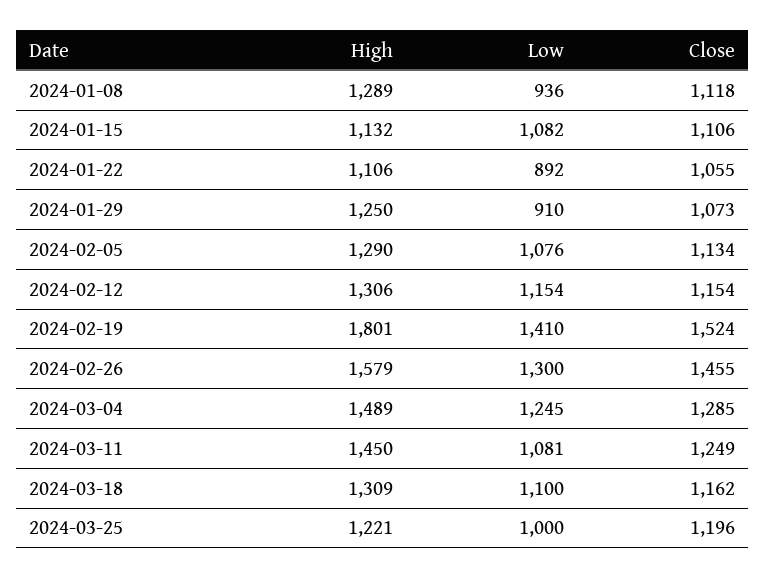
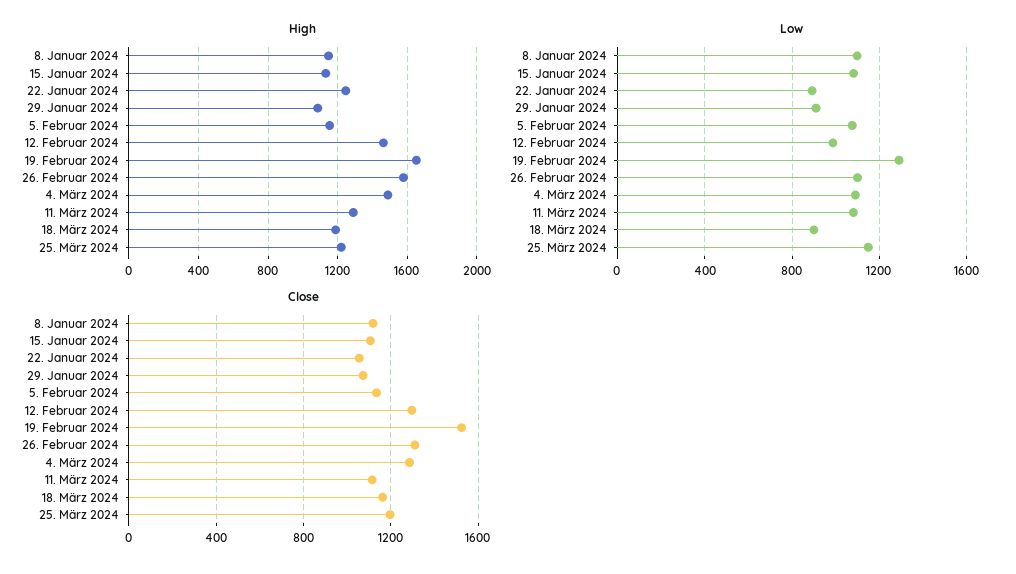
  {
    "High": {
-     "2024-01-08": 1289,
+     "2024-01-08": 1150,
      "2024-01-15": 1132,
-     "2024-01-22": 1106,
+     "2024-01-22": 1250,
-     "2024-01-29": 1250,
+     "2024-01-29": 1100,
-     "2024-02-05": 1290,
+     "2024-02-05": 1150,
-     "2024-02-12": 1306,
+     "2024-02-12": 1450,
-     "2024-02-19": 1801,
+     "2024-02-19": 1650,
      "2024-02-26": 1579,
      "2024-03-04": 1489,
-     "2024-03-11": 1450,
+     "2024-03-11": 1300,
-     "2024-03-18": 1309,
+     "2024-03-18": 1200,
      "2024-03-25": 1221
    },
    "Low": {
-     "2024-01-08": 936,
+     "2024-01-08": 1100,
      "2024-01-15": 1082,
      "2024-01-22": 892,
      "2024-01-29": 910,
      "2024-02-05": 1076,
-     "2024-02-12": 1154,
+     "2024-02-12": 1000,
-     "2024-02-19": 1410,
+     "2024-02-19": 1300,
-     "2024-02-26": 1300,
+     "2024-02-26": 1100,
-     "2024-03-04": 1245,
+     "2024-03-04": 1100,
      "2024-03-11": 1081,
-     "2024-03-18": 1100,
+     "2024-03-18": 900,
-     "2024-03-25": 1000
+     "2024-03-25": 1150
    },
    "Close": {
      "2024-01-08": 1118,
      "2024-01-15": 1106,
      "2024-01-22": 1055,
      "2024-01-29": 1073,
      "2024-02-05": 1134,
-     "2024-02-12": 1154,
+     "2024-02-12": 1300,
      "2024-02-19": 1524,
-     "2024-02-26": 1455,
+     "2024-02-26": 1300,
      "2024-03-04": 1285,
-     "2024-03-11": 1249,
+     "2024-03-11": 1100,
      "2024-03-18": 1162,
      "2024-03-25": 1196
    }
  }

